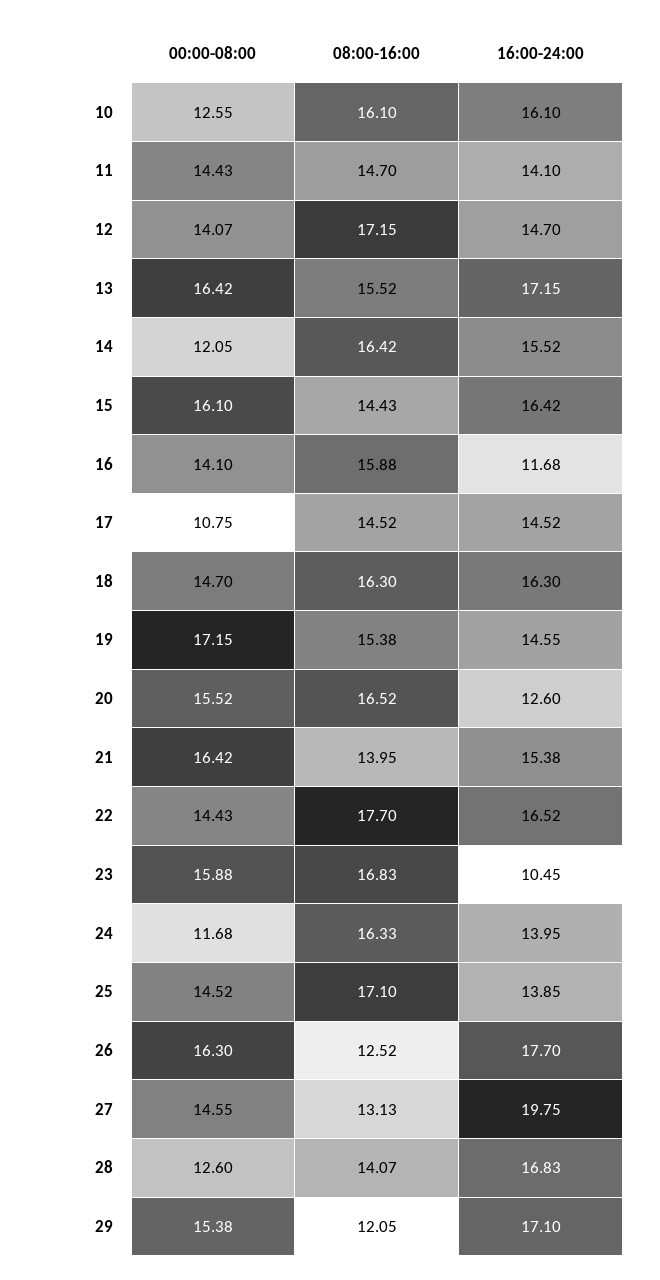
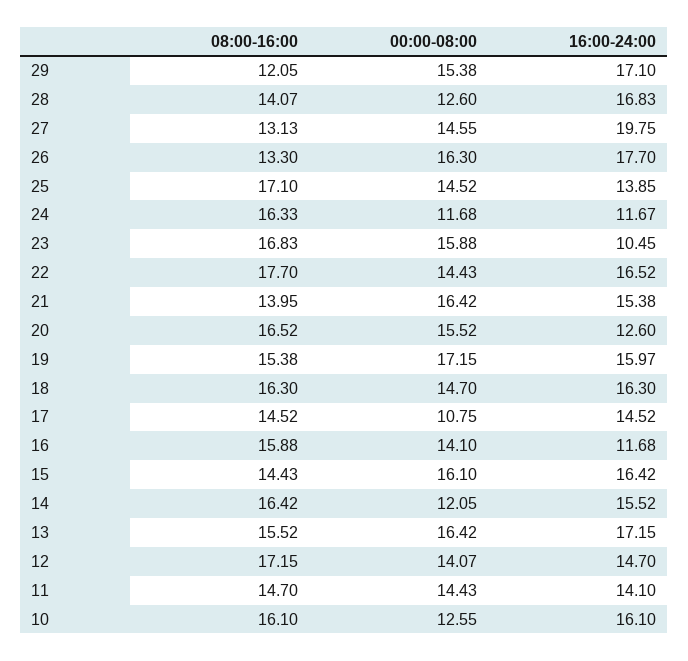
  {
    "00:00-08:00": {
      "10": 12.55,
      "11": 14.43,
      "12": 14.07,
      "13": 16.42,
      "14": 12.05,
      "15": 16.1,
      "16": 14.1,
      "17": 10.75,
      "18": 14.7,
      "19": 17.15,
      "20": 15.52,
      "21": 16.42,
      "22": 14.43,
      "23": 15.88,
      "24": 11.68,
      "25": 14.52,
      "26": 16.3,
      "27": 14.55,
      "28": 12.6,
      "29": 15.38
    },
    "08:00-16:00": {
      "10": 16.1,
      "11": 14.7,
      "12": 17.15,
      "13": 15.52,
      "14": 16.42,
      "15": 14.43,
      "16": 15.88,
      "17": 14.52,
      "18": 16.3,
      "19": 15.38,
      "20": 16.52,
      "21": 13.95,
      "22": 17.7,
      "23": 16.83,
      "24": 16.33,
      "25": 17.1,
-     "26": 12.52,
+     "26": 13.3,
      "27": 13.13,
      "28": 14.07,
      "29": 12.05
    },
    "16:00-24:00": {
      "10": 16.1,
      "11": 14.1,
      "12": 14.7,
      "13": 17.15,
      "14": 15.52,
      "15": 16.42,
      "16": 11.68,
      "17": 14.52,
      "18": 16.3,
-     "19": 14.55,
+     "19": 15.97,
      "20": 12.6,
      "21": 15.38,
      "22": 16.52,
      "23": 10.45,
-     "24": 13.95,
+     "24": 11.67,
      "25": 13.85,
      "26": 17.7,
      "27": 19.75,
      "28": 16.83,
      "29": 17.1
    }
  }

